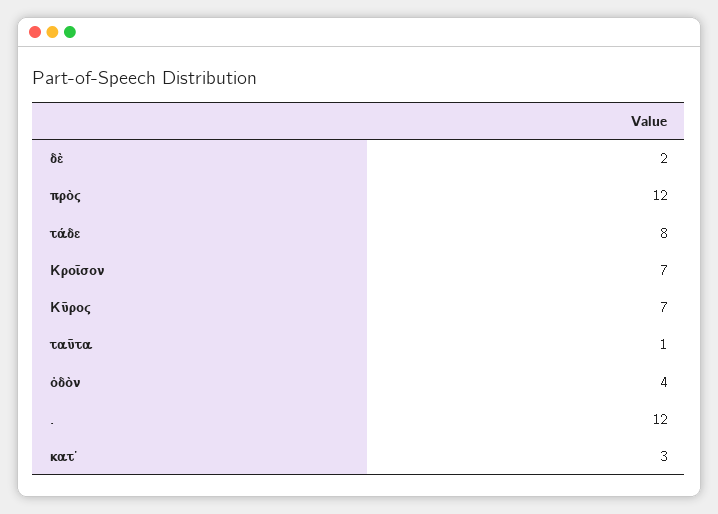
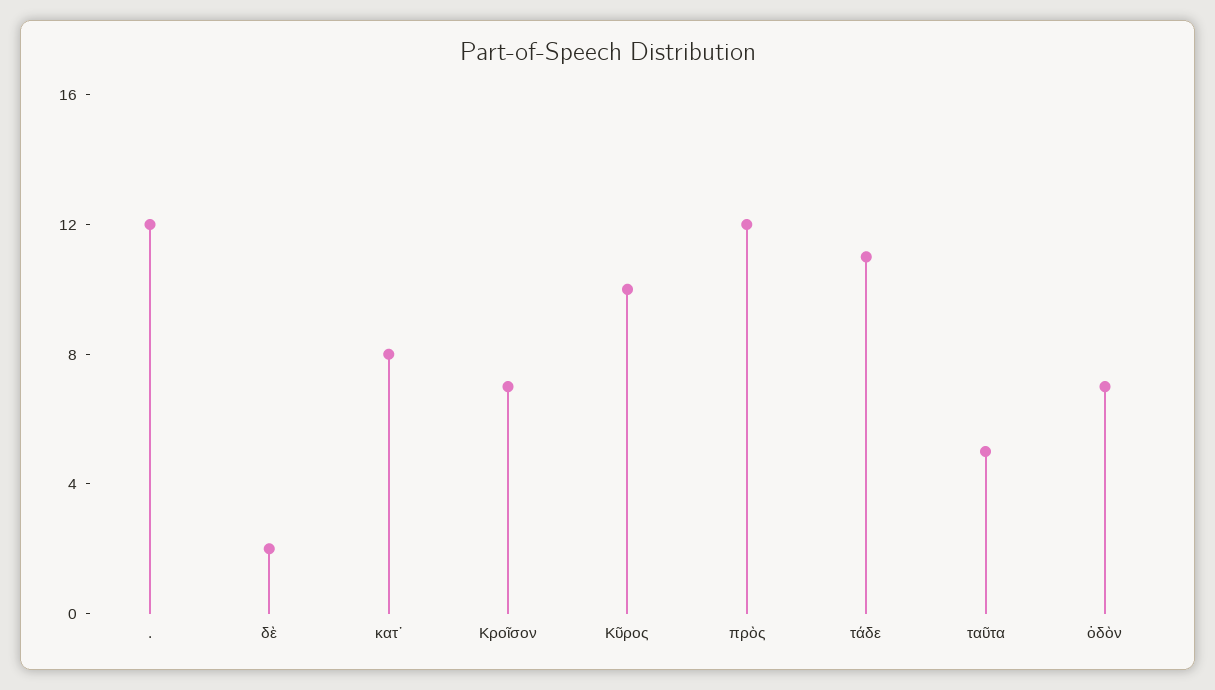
  {
    "δὲ": 2,
    "πρὸς": 12,
-   "τάδε": 8,
+   "τάδε": 11,
    "Κροῖσον": 7,
-   "Κῦρος": 7,
+   "Κῦρος": 10,
-   "ταῦτα": 1,
+   "ταῦτα": 5,
-   "ὁδὸν": 4,
+   "ὁδὸν": 7,
    ".": 12,
-   "κατ᾽": 3
+   "κατ᾽": 8
  }

